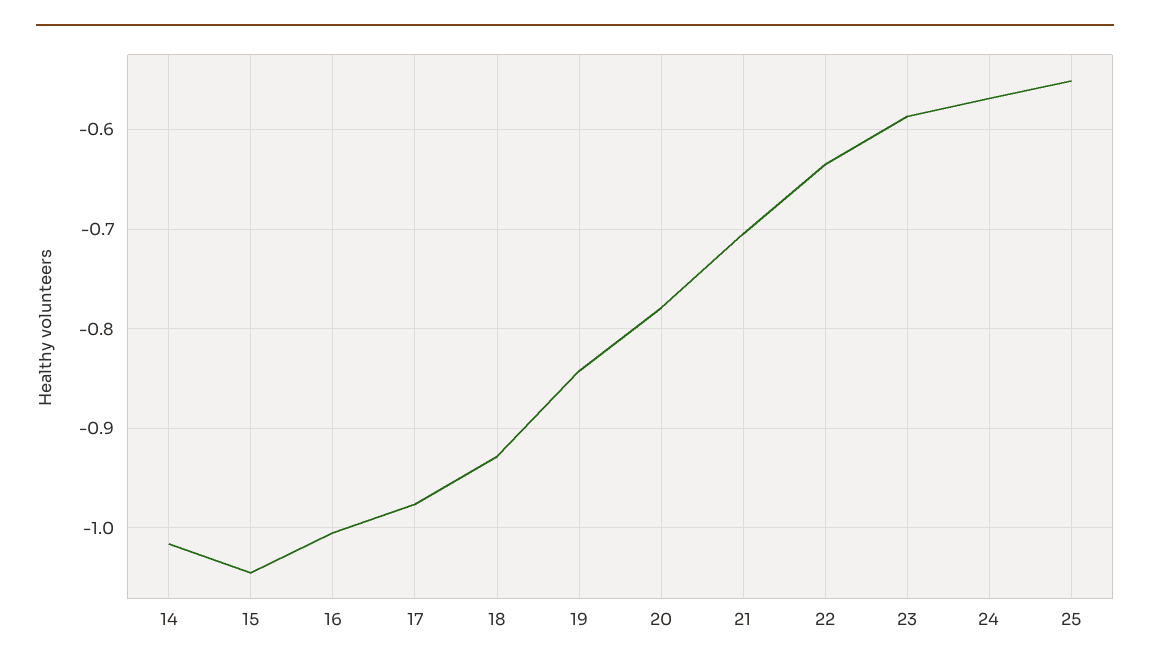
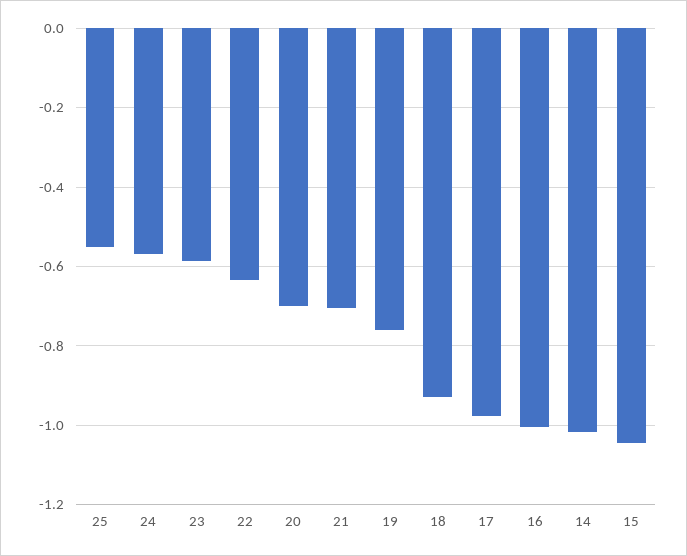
  {
    "14": -1.02,
    "15": -1.05,
    "16": -1.01,
    "17": -0.98,
    "18": -0.93,
-   "19": -0.84,
+   "19": -0.76,
-   "20": -0.78,
+   "20": -0.7,
    "21": -0.71,
    "22": -0.64,
    "23": -0.59,
    "24": -0.57,
    "25": -0.55
  }

